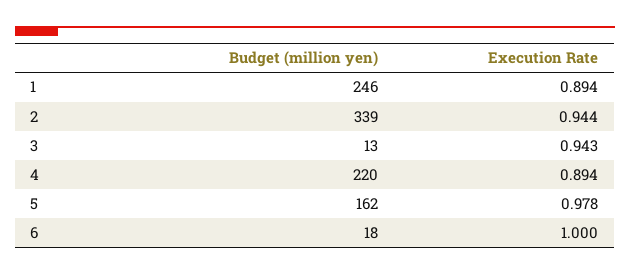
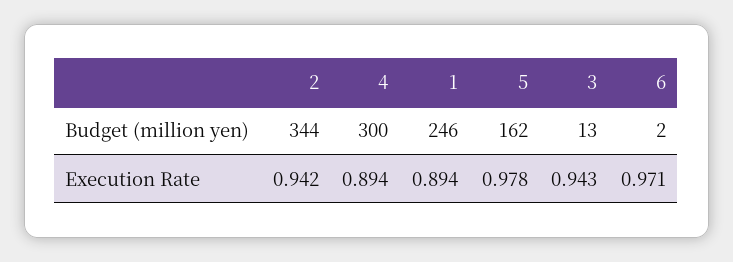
  {
    "Budget (million yen)": {
      "1": 246,
-     "2": 339,
+     "2": 344,
      "3": 13,
-     "4": 220,
+     "4": 300,
      "5": 162,
-     "6": 18
+     "6": 2
    },
    "Execution Rate": {
      "1": 0.894,
-     "2": 0.944,
+     "2": 0.942,
      "3": 0.943,
      "4": 0.894,
      "5": 0.978,
-     "6": 1
+     "6": 0.971
    }
  }

